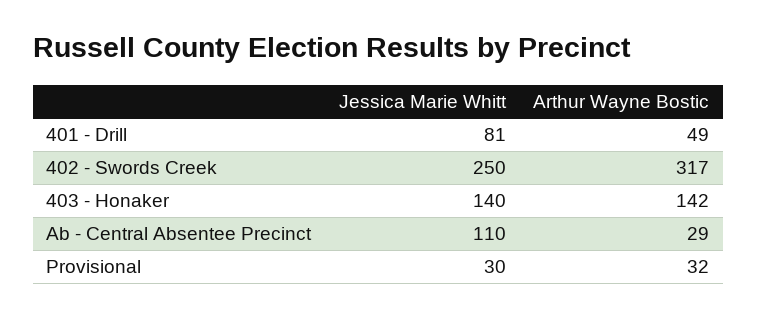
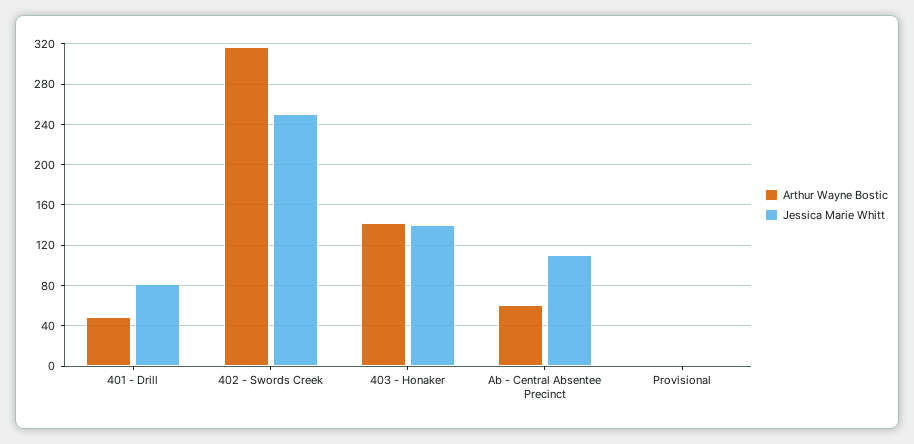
  {
    "Jessica Marie Whitt": {
      "401 - Drill": 81,
      "402 - Swords Creek": 250,
      "403 - Honaker": 140,
      "Ab - Central Absentee Precinct": 110,
-     "Provisional": 30
+     "Provisional": 0
    },
    "Arthur Wayne Bostic": {
      "401 - Drill": 49,
      "402 - Swords Creek": 317,
      "403 - Honaker": 142,
-     "Ab - Central Absentee Precinct": 29,
+     "Ab - Central Absentee Precinct": 60,
-     "Provisional": 32
+     "Provisional": 0
    }
  }

